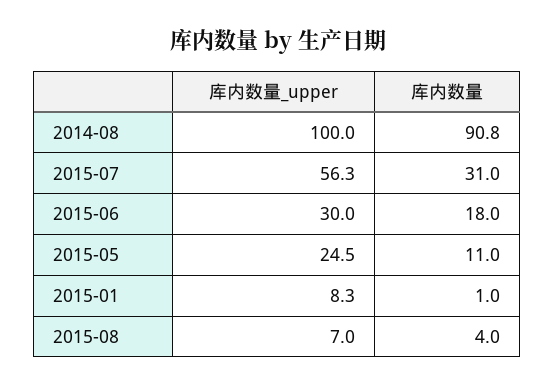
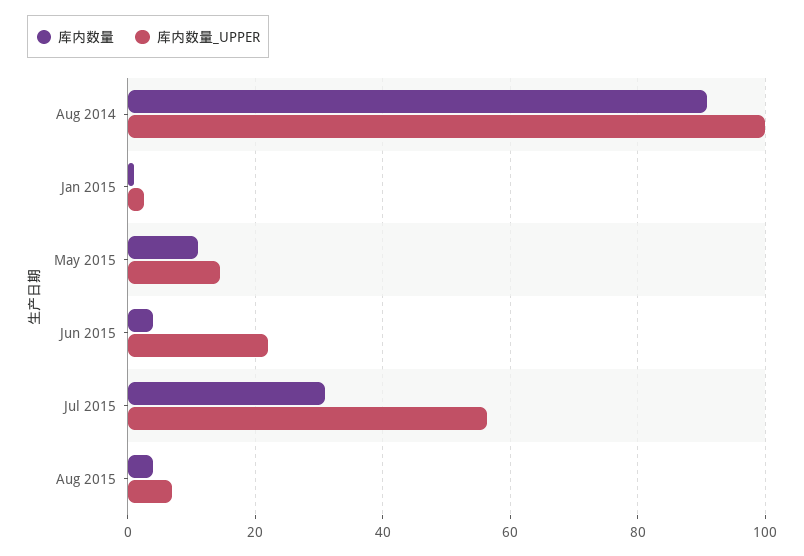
  {
    "库内数量_upper": {
      "2014-08": 100,
      "2015-07": 56.3,
-     "2015-06": 30,
+     "2015-06": 22,
-     "2015-05": 24.5,
+     "2015-05": 14,
-     "2015-01": 8.3,
+     "2015-01": 2,
      "2015-08": 7
    },
    "库内数量": {
      "2014-08": 90.8,
      "2015-07": 31,
-     "2015-06": 18,
+     "2015-06": 4,
      "2015-05": 11,
      "2015-01": 1,
      "2015-08": 4
    }
  }

